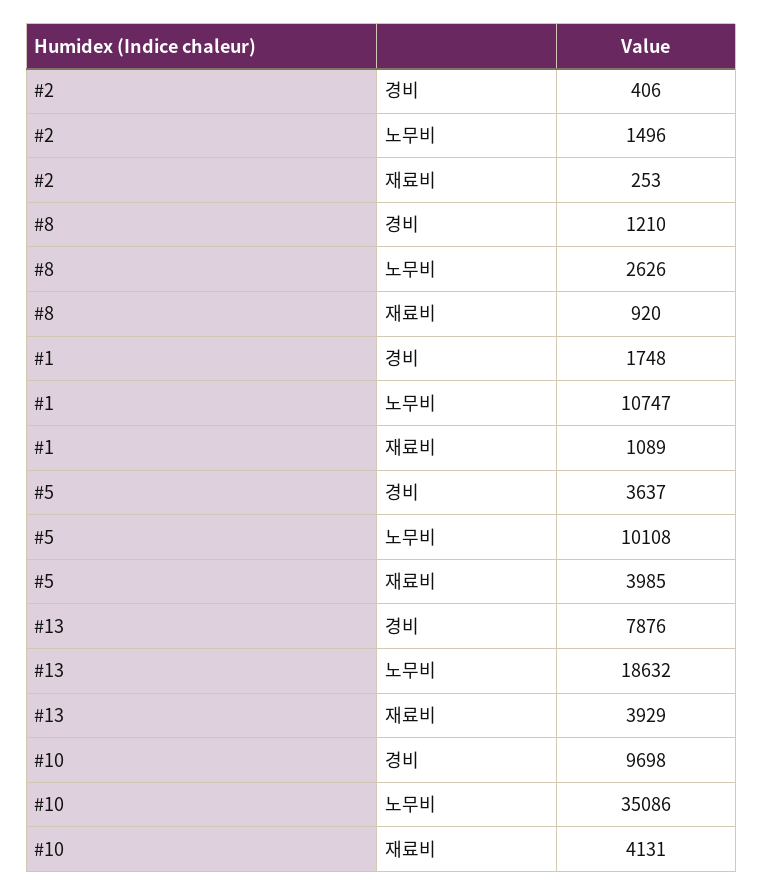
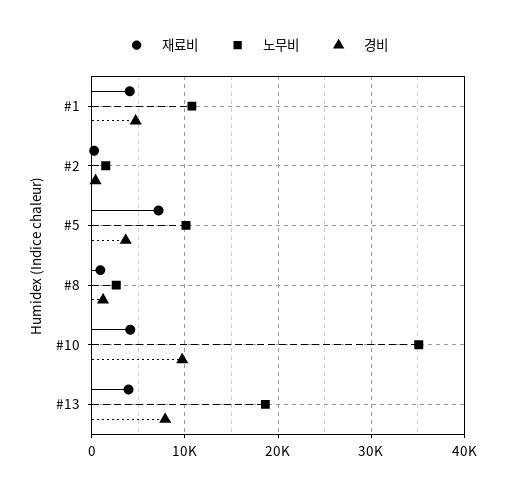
  {
    "경비": {
      "#2": 406,
      "#8": 1210,
-     "#1": 1748,
+     "#1": 5000,
      "#5": 3637,
      "#13": 7876,
      "#10": 9698
    },
    "노무비": {
      "#2": 1496,
      "#8": 2626,
      "#1": 10747,
      "#5": 10108,
      "#13": 18632,
      "#10": 35086
    },
    "재료비": {
      "#2": 253,
      "#8": 920,
-     "#1": 1089,
+     "#1": 4000,
-     "#5": 3985,
+     "#5": 7000,
      "#13": 3929,
      "#10": 4131
    }
  }

